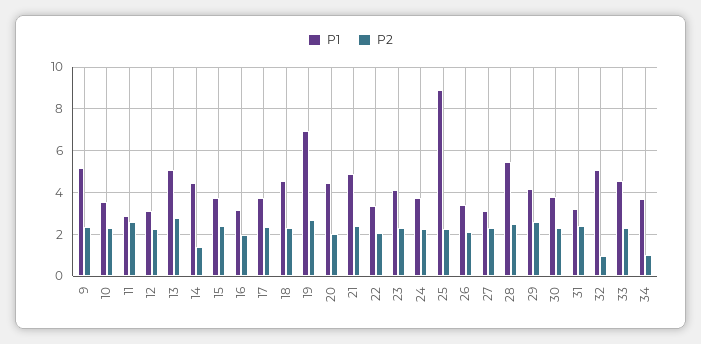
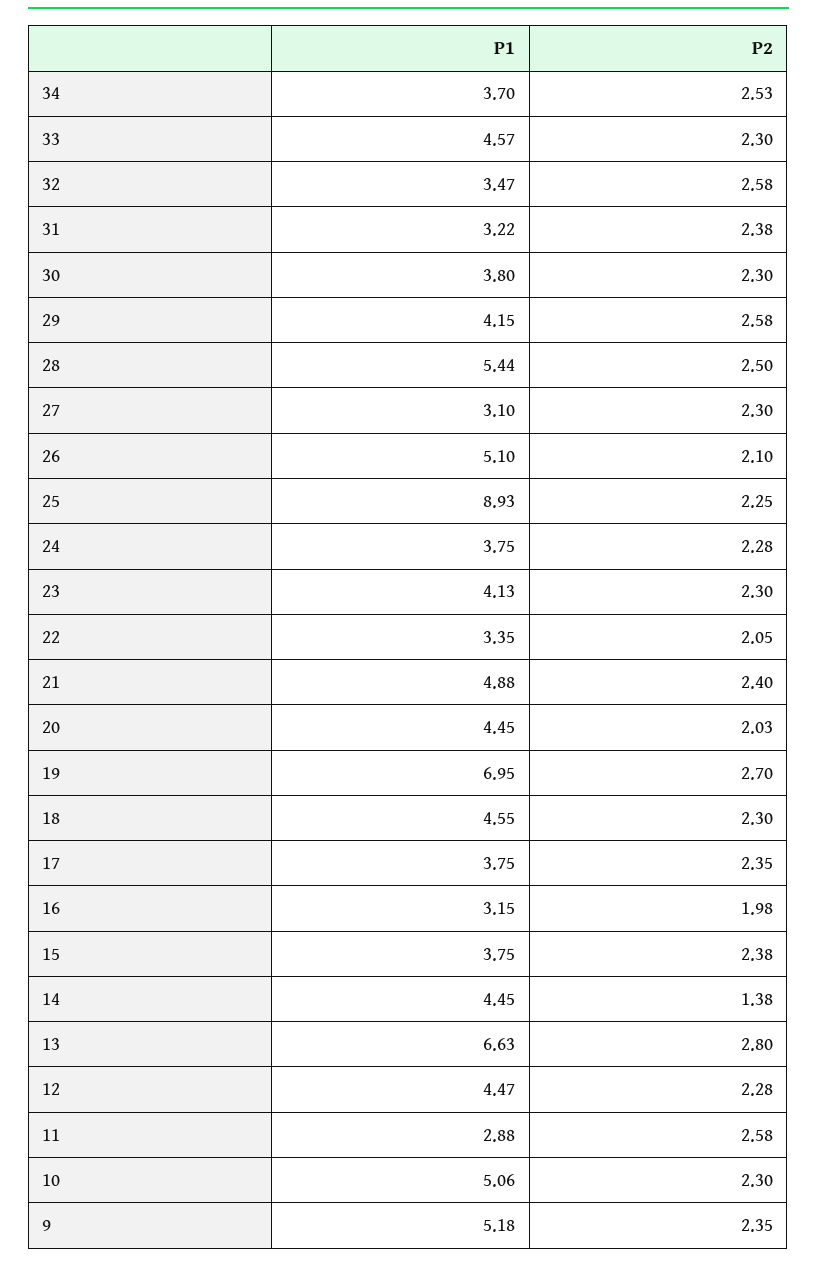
  {
    "P1": {
      "9": 5.18,
-     "10": 3.5,
+     "10": 5.06,
      "11": 2.88,
-     "12": 3,
+     "12": 4.47,
-     "13": 5,
+     "13": 6.63,
      "14": 4.45,
      "15": 3.75,
      "16": 3.15,
      "17": 3.75,
      "18": 4.55,
      "19": 6.95,
      "20": 4.45,
      "21": 4.88,
      "22": 3.35,
      "23": 4.13,
      "24": 3.75,
      "25": 8.93,
-     "26": 3.5,
+     "26": 5.1,
      "27": 3.1,
      "28": 5.44,
      "29": 4.15,
      "30": 3.8,
      "31": 3.22,
-     "32": 5,
+     "32": 3.47,
      "33": 4.57,
      "34": 3.7
    },
    "P2": {
      "9": 2.35,
      "10": 2.3,
      "11": 2.58,
      "12": 2.28,
      "13": 2.8,
      "14": 1.38,
      "15": 2.38,
      "16": 1.98,
      "17": 2.35,
      "18": 2.3,
      "19": 2.7,
      "20": 2.03,
      "21": 2.4,
      "22": 2.05,
      "23": 2.3,
      "24": 2.28,
      "25": 2.25,
      "26": 2.1,
      "27": 2.3,
      "28": 2.5,
      "29": 2.58,
      "30": 2.3,
      "31": 2.38,
-     "32": 1,
+     "32": 2.58,
      "33": 2.3,
-     "34": 1
+     "34": 2.53
    }
  }

